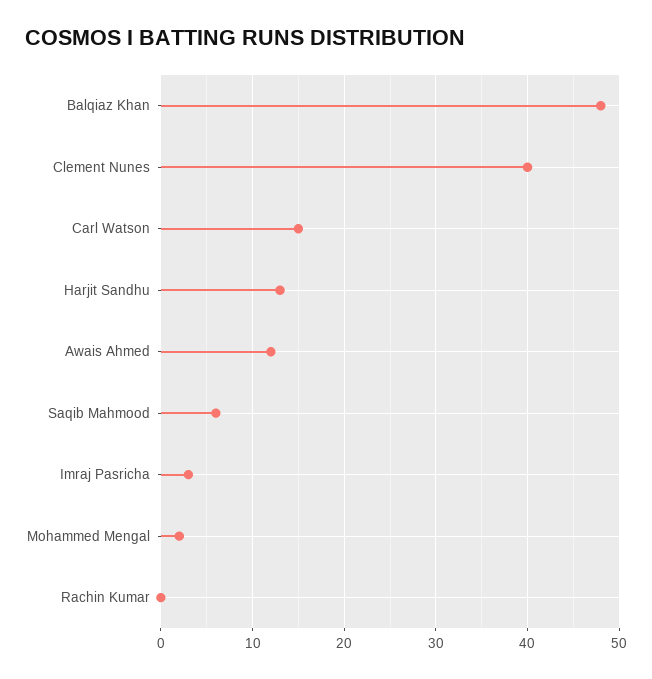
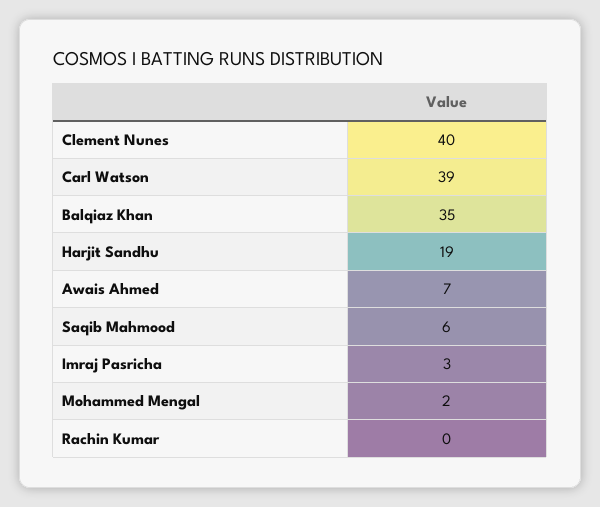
  {
-   "Balqiaz Khan": 48,
+   "Balqiaz Khan": 35,
    "Clement Nunes": 40,
-   "Carl Watson": 15,
+   "Carl Watson": 39,
-   "Harjit Sandhu": 13,
+   "Harjit Sandhu": 19,
-   "Awais Ahmed": 12,
+   "Awais Ahmed": 7,
    "Saqib Mahmood": 6,
    "Imraj Pasricha": 3,
    "Mohammed Mengal": 2,
    "Rachin Kumar": 0
  }

